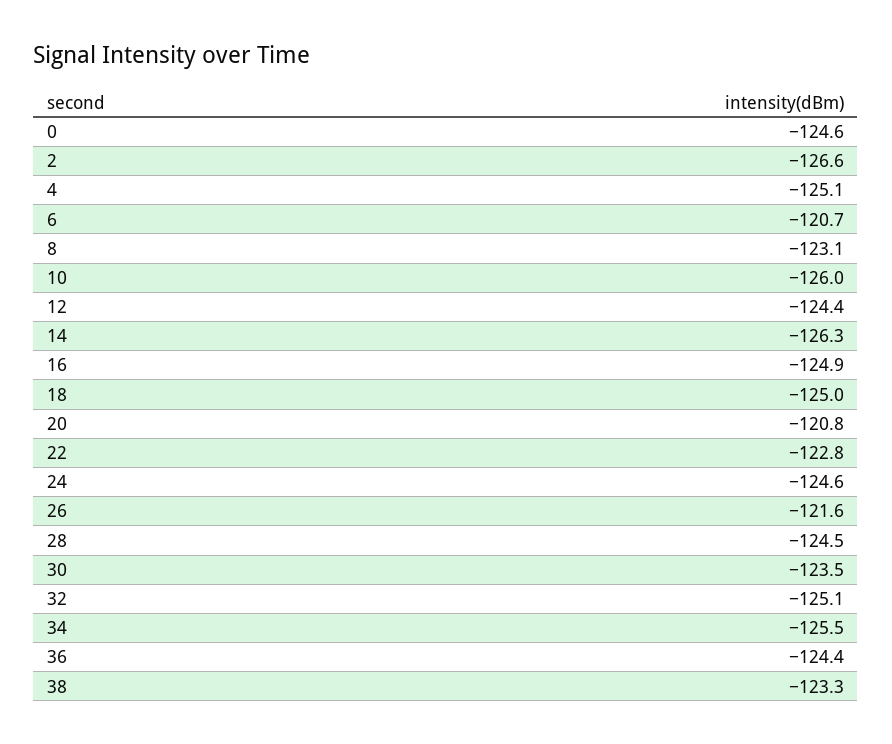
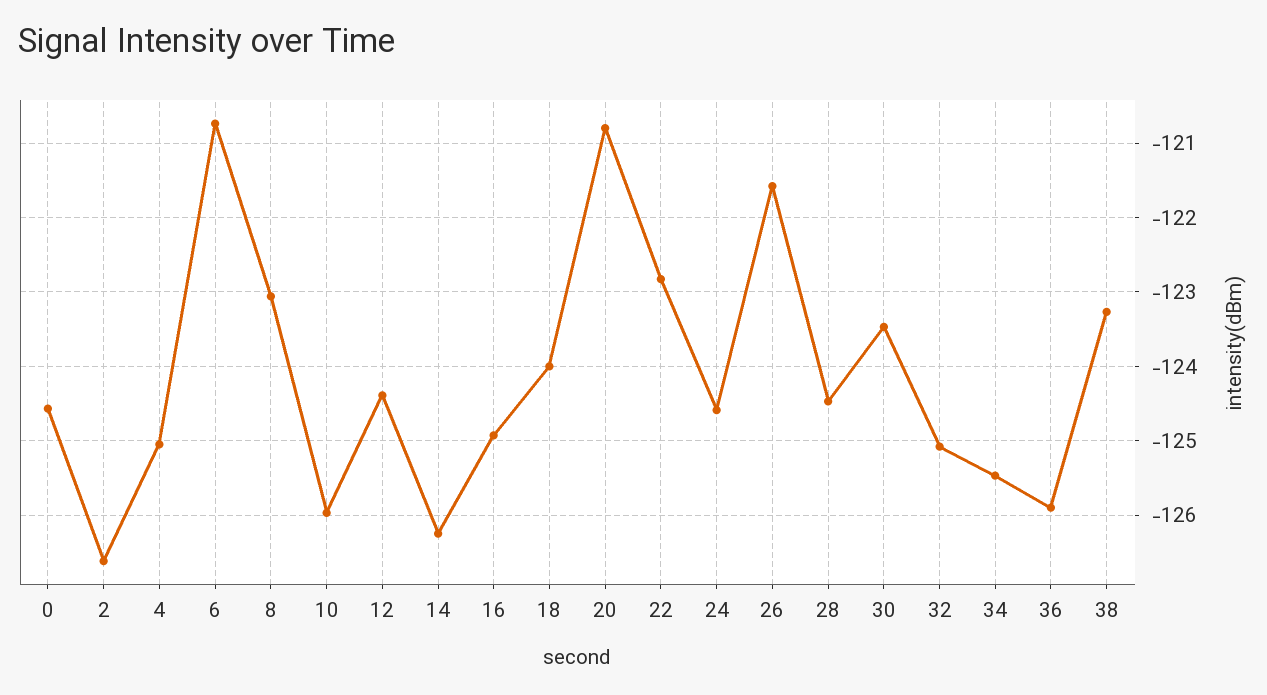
  {
    "0": -124.6,
    "2": -126.6,
    "4": -125.1,
    "6": -120.7,
    "8": -123.1,
    "10": -126,
    "12": -124.4,
    "14": -126.3,
    "16": -124.9,
-   "18": -125,
+   "18": -124,
    "20": -120.8,
    "22": -122.8,
    "24": -124.6,
    "26": -121.6,
    "28": -124.5,
    "30": -123.5,
    "32": -125.1,
    "34": -125.5,
-   "36": -124.4,
+   "36": -125.9,
    "38": -123.3
  }

